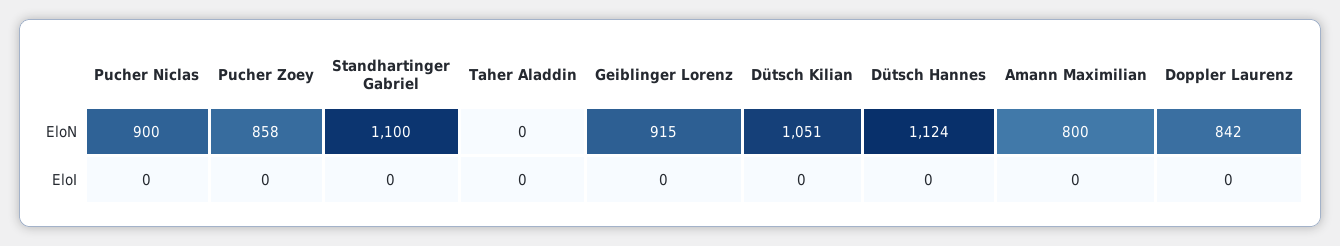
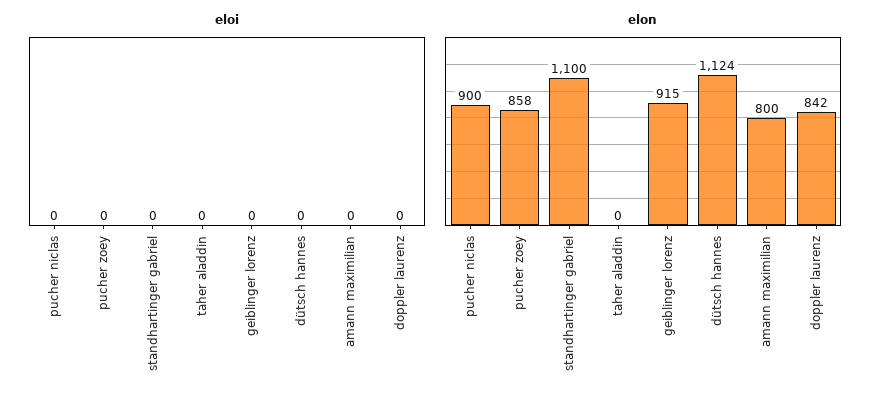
  {
    "EloN": {
      "Pucher Niclas": 900,
      "Pucher Zoey": 858,
      "Standhartinger Gabriel": 1100,
      "Taher Aladdin": 0,
      "Geiblinger Lorenz": 915,
-     "Dütsch Kilian": 1051,
      "Dütsch Hannes": 1124,
      "Amann Maximilian": 800,
      "Doppler Laurenz": 842
    },
    "EloI": {
      "Pucher Niclas": 0,
      "Pucher Zoey": 0,
      "Standhartinger Gabriel": 0,
      "Taher Aladdin": 0,
      "Geiblinger Lorenz": 0,
-     "Dütsch Kilian": 0,
      "Dütsch Hannes": 0,
      "Amann Maximilian": 0,
      "Doppler Laurenz": 0
    }
  }

